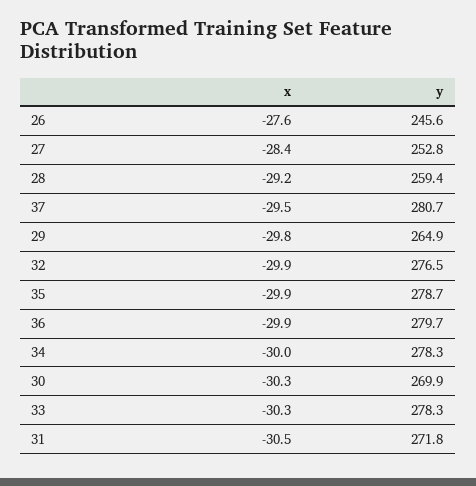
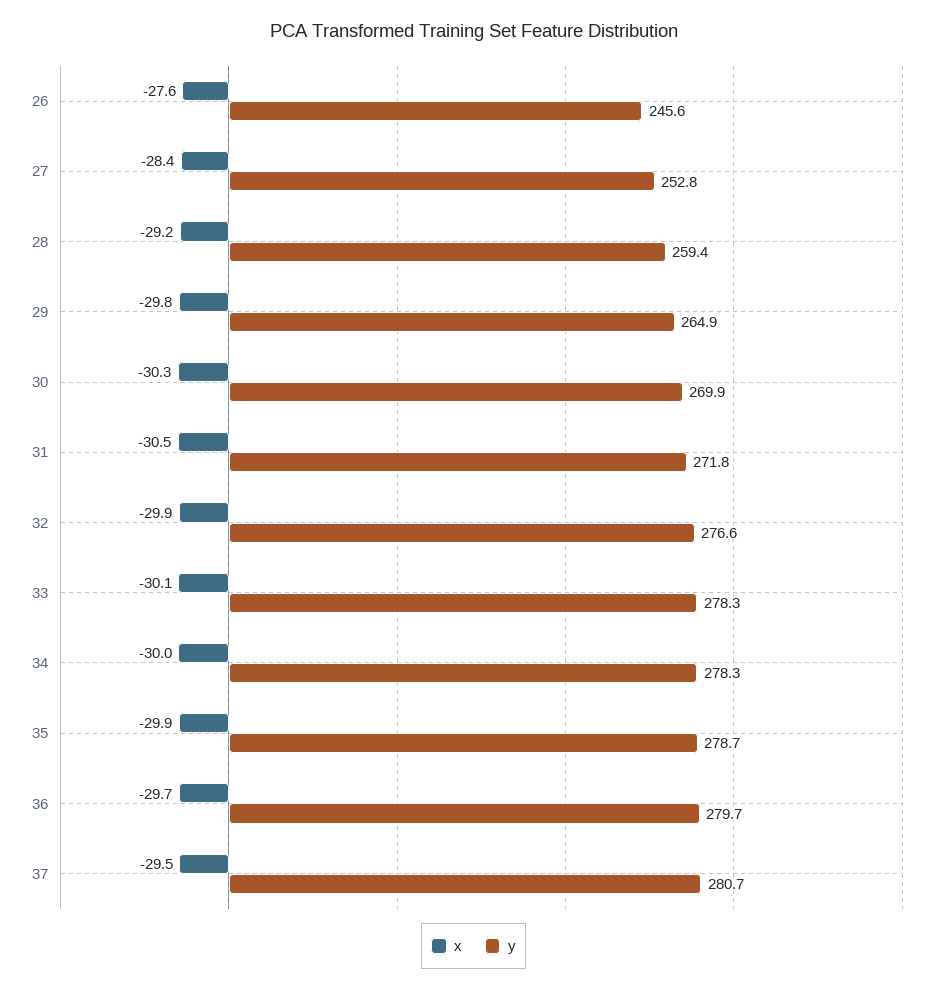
  {
    "x": {
      "26": -27.6,
      "27": -28.4,
      "28": -29.2,
      "37": -29.5,
      "29": -29.8,
      "32": -29.9,
      "35": -29.9,
-     "36": -29.9,
+     "36": -29.7,
      "34": -30,
      "30": -30.3,
-     "33": -30.3,
+     "33": -30.1,
      "31": -30.5
    },
    "y": {
      "26": 245.6,
      "27": 252.8,
      "28": 259.4,
      "37": 280.7,
      "29": 264.9,
-     "32": 276.5,
+     "32": 276.6,
      "35": 278.7,
      "36": 279.7,
      "34": 278.3,
      "30": 269.9,
      "33": 278.3,
      "31": 271.8
    }
  }

